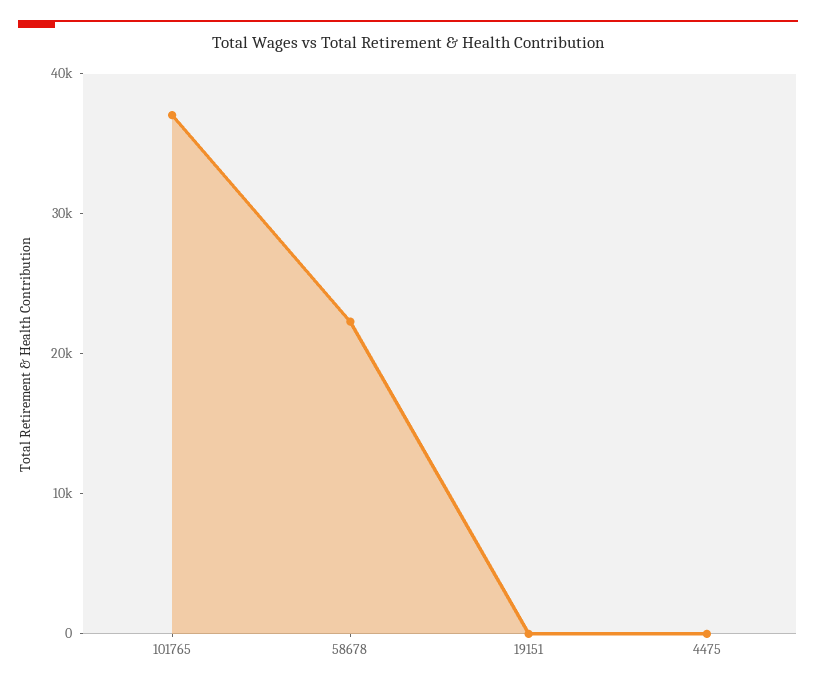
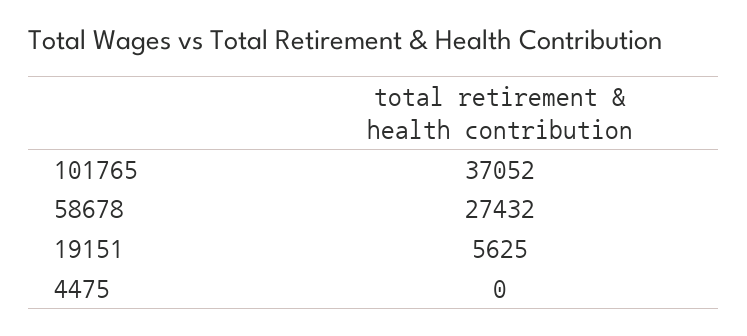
  {
    "101765": 37052,
-   "58678": 22000,
+   "58678": 27432,
-   "19151": 0,
+   "19151": 5625,
    "4475": 0
  }

